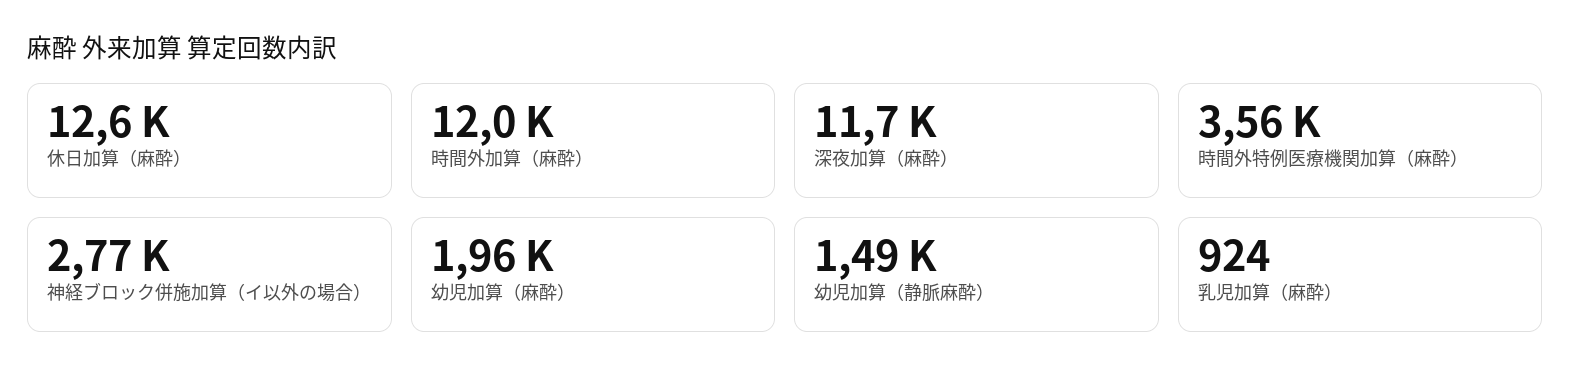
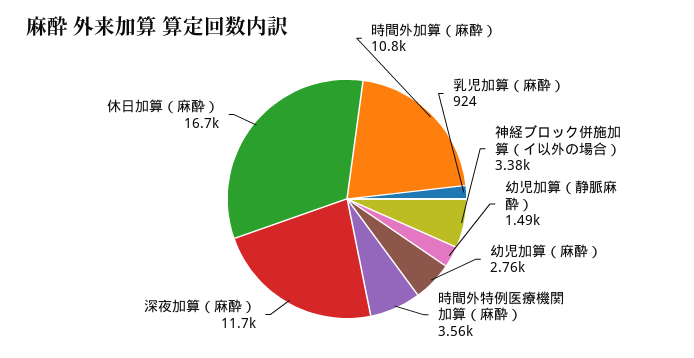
  {
-   "休日加算（麻酔）": 12600,
+   "休日加算（麻酔）": 16700,
-   "時間外加算（麻酔）": 12000,
+   "時間外加算（麻酔）": 10800,
    "深夜加算（麻酔）": 11700,
    "時間外特例医療機関加算（麻酔）": 3560,
-   "神経ブロック併施加算（イ以外の場合）": 2770,
+   "神経ブロック併施加算（イ以外の場合）": 3380,
-   "幼児加算（麻酔）": 1960,
+   "幼児加算（麻酔）": 2760,
    "幼児加算（静脈麻酔）": 1490,
    "乳児加算（麻酔）": 924
  }

